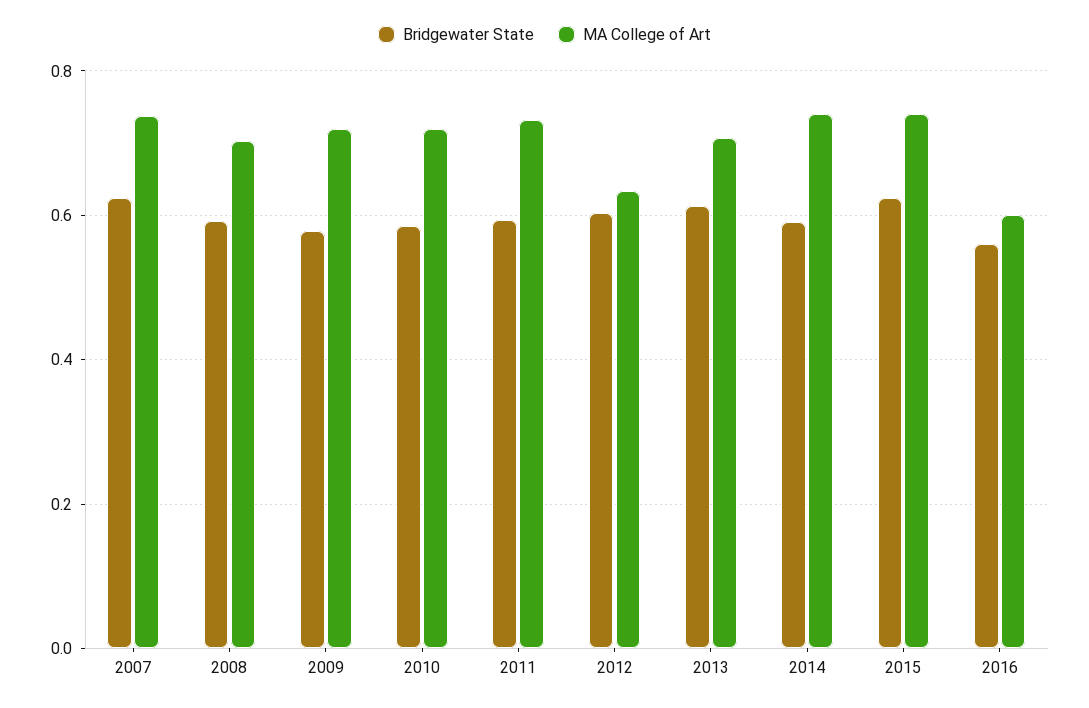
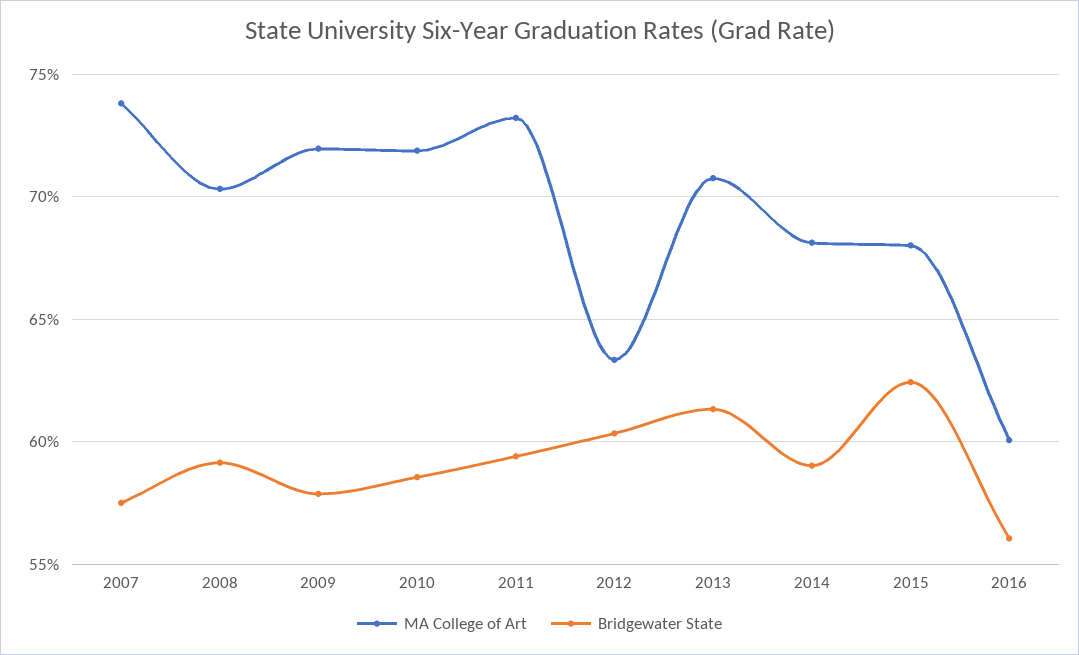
  {
    "Bridgewater State": {
-     "2007": 0.62,
+     "2007": 0.575,
      "2008": 0.59,
      "2009": 0.58,
      "2010": 0.585,
      "2011": 0.595,
      "2012": 0.605,
      "2013": 0.615,
      "2014": 0.59,
      "2015": 0.625,
      "2016": 0.56
    },
    "MA College of Art": {
      "2007": 0.74,
      "2008": 0.705,
      "2009": 0.72,
      "2010": 0.72,
      "2011": 0.73,
      "2012": 0.635,
      "2013": 0.71,
-     "2014": 0.74,
+     "2014": 0.68,
-     "2015": 0.74,
+     "2015": 0.68,
      "2016": 0.6
    }
  }

